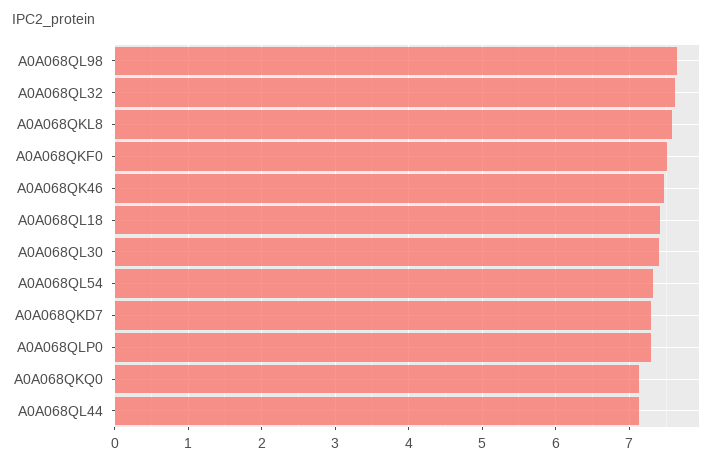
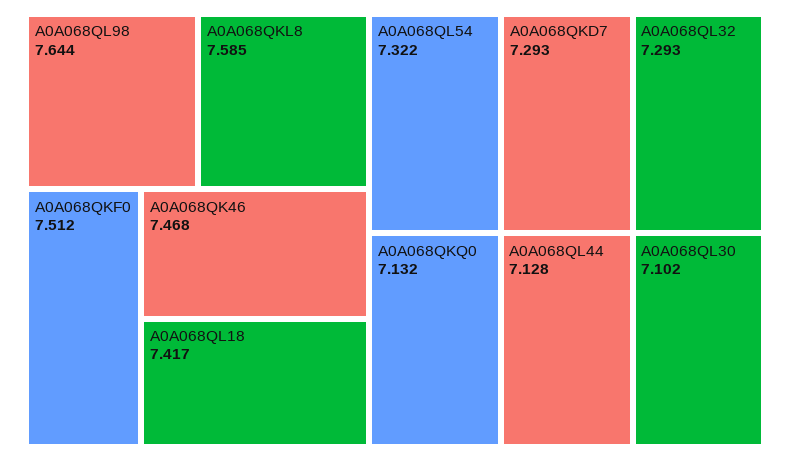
  {
    "A0A068QL98": 7.644,
-   "A0A068QL32": 7.6,
+   "A0A068QL32": 7.293,
    "A0A068QKL8": 7.585,
    "A0A068QKF0": 7.512,
    "A0A068QK46": 7.468,
    "A0A068QL18": 7.417,
-   "A0A068QL30": 7.4,
+   "A0A068QL30": 7.102,
    "A0A068QL54": 7.322,
    "A0A068QKD7": 7.293,
-   "A0A068QLP0": 7.3,
    "A0A068QKQ0": 7.132,
    "A0A068QL44": 7.128
  }

